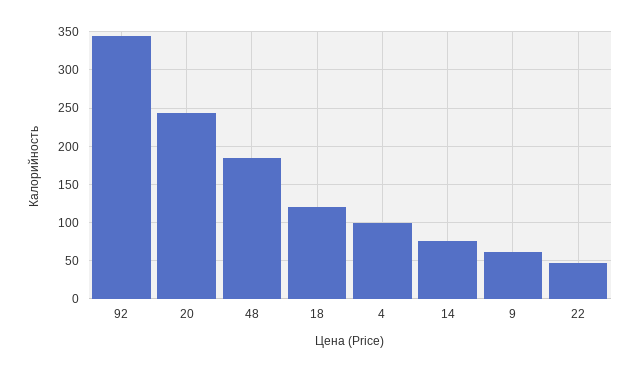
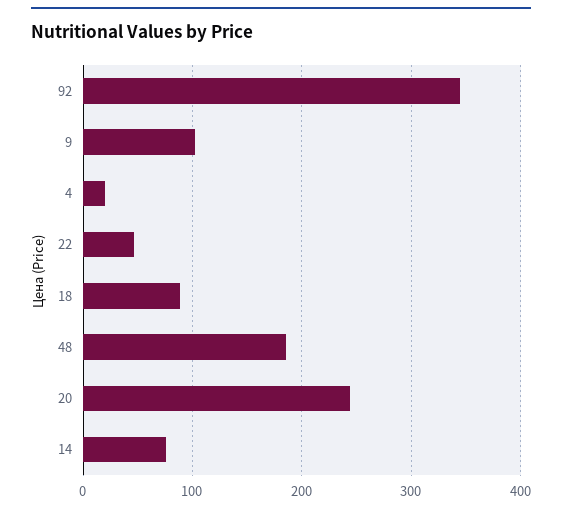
  {
    "92": 340,
    "20": 240,
    "48": 190,
-   "18": 120,
+   "18": 90,
-   "4": 100,
+   "4": 20,
    "14": 80,
-   "9": 60,
+   "9": 100,
    "22": 50
  }

